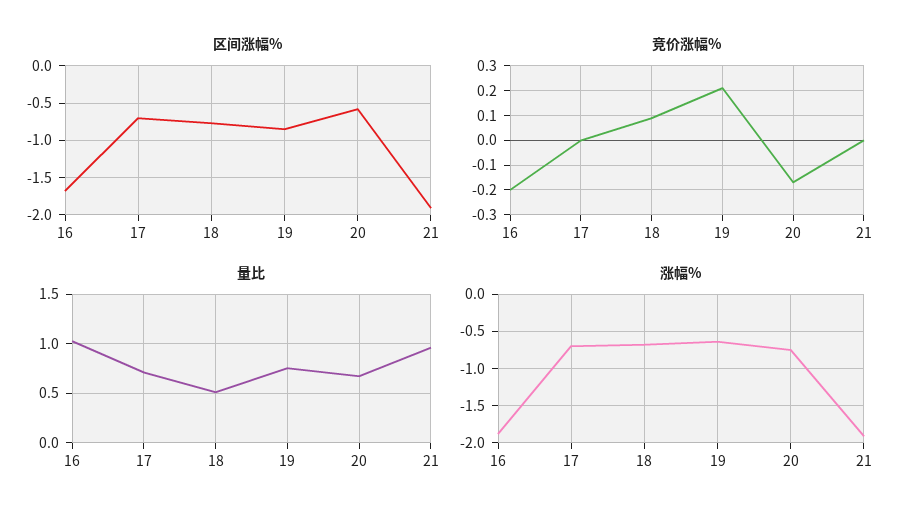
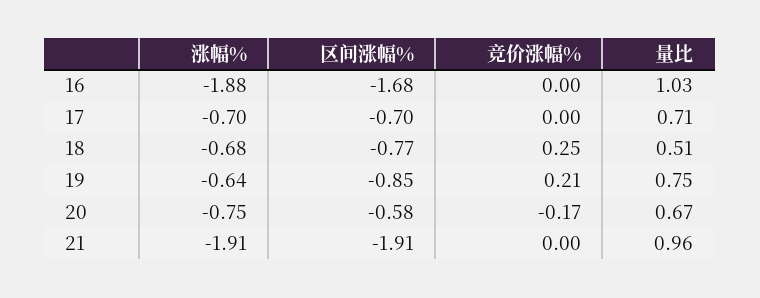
  {
    "区间涨幅%": {
      "16": -1.68,
      "17": -0.7,
      "18": -0.77,
      "19": -0.85,
      "20": -0.58,
      "21": -1.91
    },
    "竞价涨幅%": {
-     "16": -0.2,
+     "16": 0,
      "17": 0,
-     "18": 0.1,
+     "18": 0.25,
      "19": 0.21,
      "20": -0.17,
      "21": 0
    },
    "量比": {
      "16": 1.03,
      "17": 0.71,
      "18": 0.51,
      "19": 0.75,
      "20": 0.67,
      "21": 0.96
    },
    "涨幅%": {
      "16": -1.88,
      "17": -0.7,
      "18": -0.68,
      "19": -0.64,
      "20": -0.75,
      "21": -1.91
    }
  }

